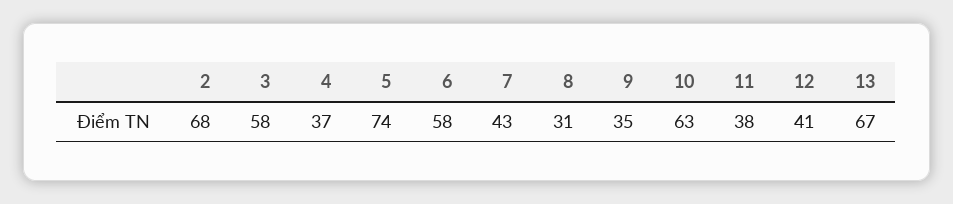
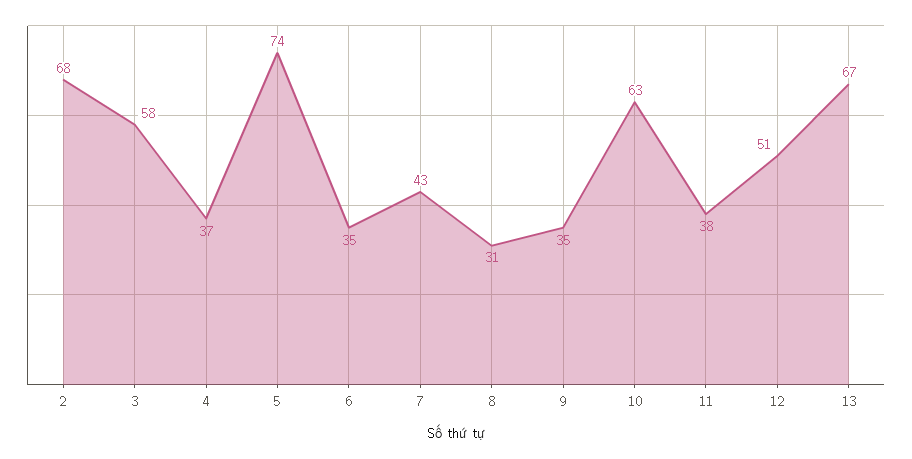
  {
    "2": 68,
    "3": 58,
    "4": 37,
    "5": 74,
-   "6": 58,
+   "6": 35,
    "7": 43,
    "8": 31,
    "9": 35,
    "10": 63,
    "11": 38,
-   "12": 41,
+   "12": 51,
    "13": 67
  }

